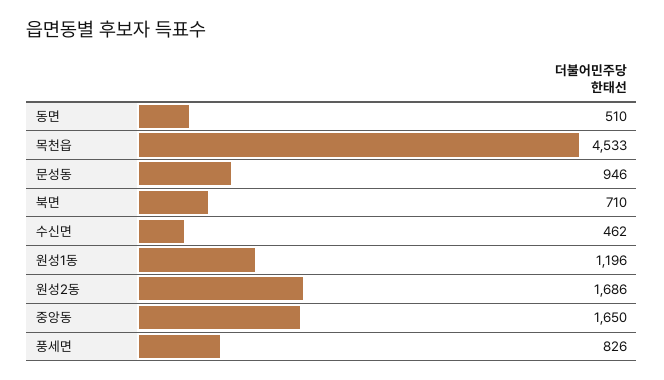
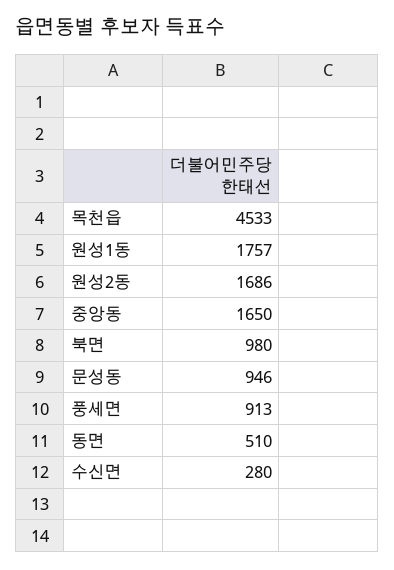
  {
    "동면": 510,
    "목천읍": 4533,
    "문성동": 946,
-   "북면": 710,
+   "북면": 980,
-   "수신면": 462,
+   "수신면": 280,
-   "원성1동": 1196,
+   "원성1동": 1757,
    "원성2동": 1686,
    "중앙동": 1650,
-   "풍세면": 826
+   "풍세면": 913
  }

